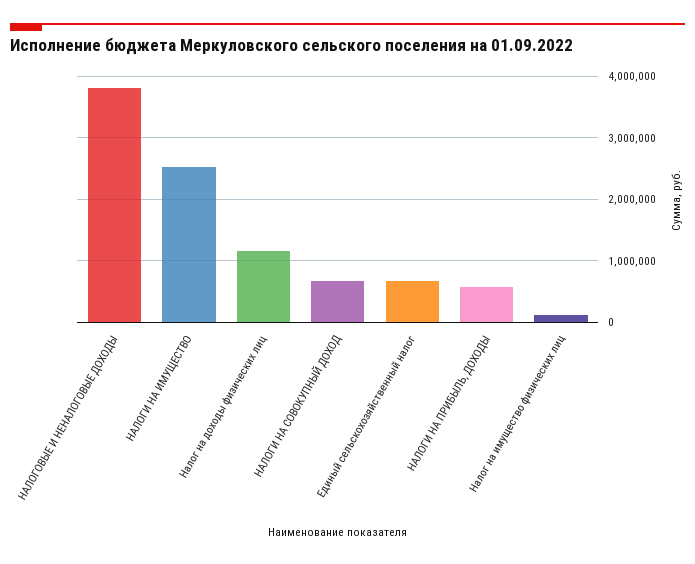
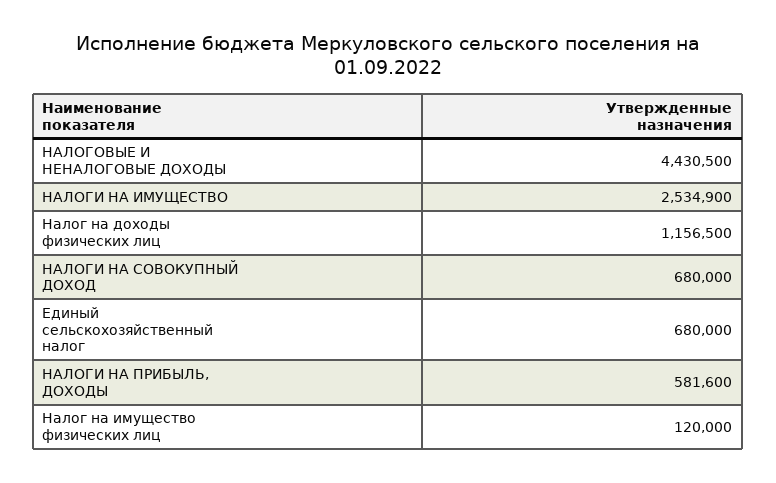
  {
-   "НАЛОГОВЫЕ И НЕНАЛОГОВЫЕ ДОХОДЫ": 3800000,
+   "НАЛОГОВЫЕ И НЕНАЛОГОВЫЕ ДОХОДЫ": 4430500,
    "НАЛОГИ НА ИМУЩЕСТВО": 2534900,
    "Налог на доходы физических лиц": 1156500,
    "НАЛОГИ НА СОВОКУПНЫЙ ДОХОД": 680000,
    "Единый сельскохозяйственный налог": 680000,
    "НАЛОГИ НА ПРИБЫЛЬ, ДОХОДЫ": 581600,
    "Налог на имущество физических лиц": 120000
  }

